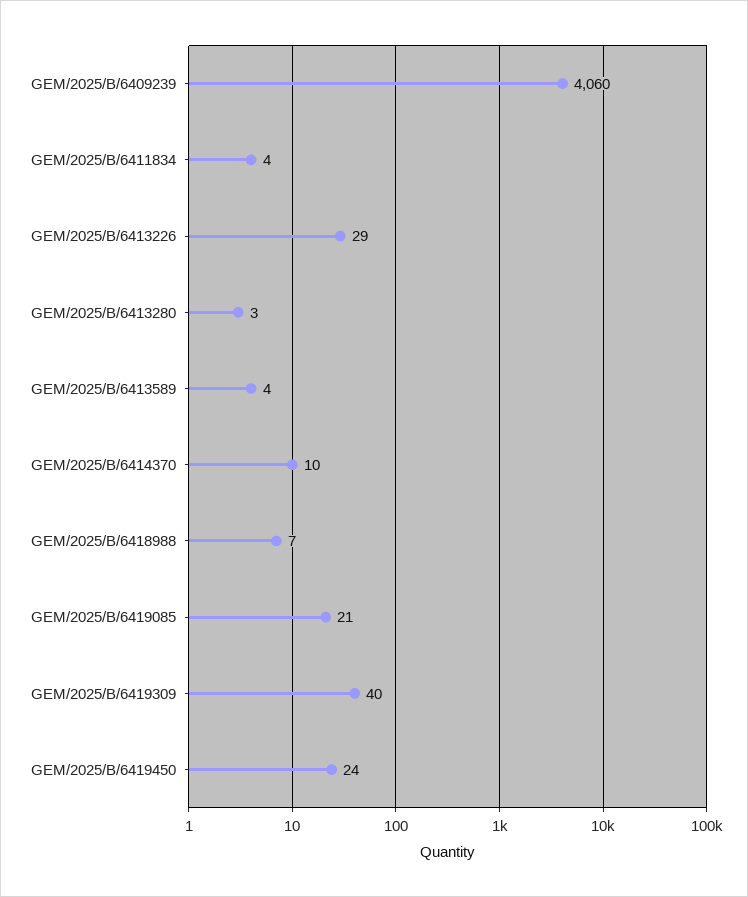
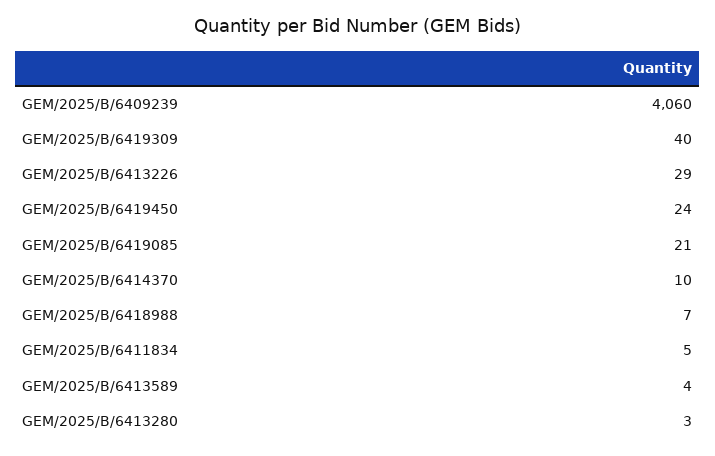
  {
    "GEM/2025/B/6409239": 4060,
-   "GEM/2025/B/6411834": 4,
+   "GEM/2025/B/6411834": 5,
    "GEM/2025/B/6413226": 29,
    "GEM/2025/B/6413280": 3,
    "GEM/2025/B/6413589": 4,
    "GEM/2025/B/6414370": 10,
    "GEM/2025/B/6418988": 7,
    "GEM/2025/B/6419085": 21,
    "GEM/2025/B/6419309": 40,
    "GEM/2025/B/6419450": 24
  }

